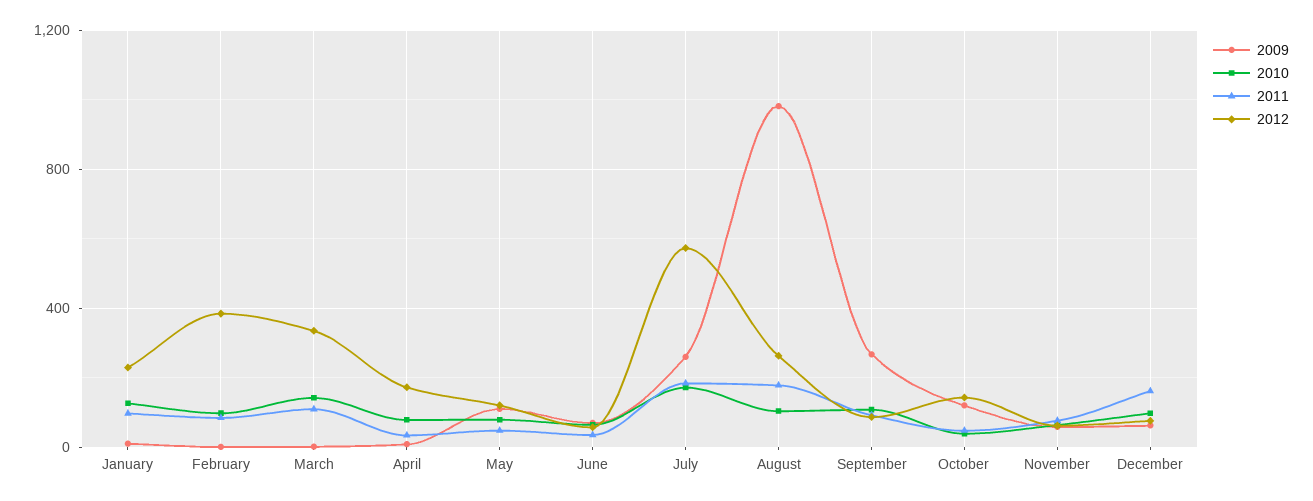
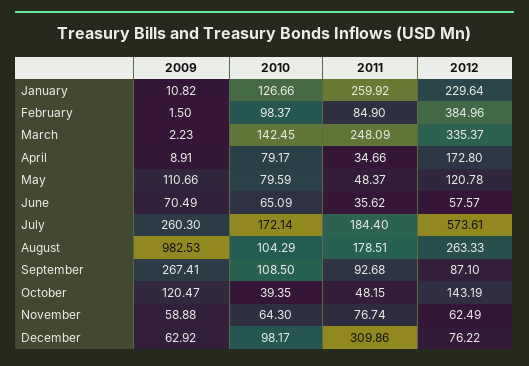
  {
    "2009": {
      "January": 10.82,
      "February": 1.5,
      "March": 2.23,
      "April": 8.91,
      "May": 110.66,
      "June": 70.49,
      "July": 260.3,
      "August": 982.53,
      "September": 267.41,
      "October": 120.47,
      "November": 58.88,
      "December": 62.92
    },
    "2010": {
      "January": 126.66,
      "February": 98.37,
      "March": 142.45,
      "April": 79.17,
      "May": 79.59,
      "June": 65.09,
      "July": 172.14,
      "August": 104.29,
      "September": 108.5,
      "October": 39.35,
      "November": 64.3,
      "December": 98.17
    },
    "2011": {
-     "January": 100,
+     "January": 259.92,
      "February": 84.9,
-     "March": 100,
+     "March": 248.09,
      "April": 34.66,
      "May": 48.37,
      "June": 35.62,
      "July": 184.4,
      "August": 178.51,
      "September": 92.68,
      "October": 48.15,
      "November": 76.74,
-     "December": 150
+     "December": 309.86
    },
    "2012": {
      "January": 229.64,
      "February": 384.96,
      "March": 335.37,
      "April": 172.8,
      "May": 120.78,
      "June": 57.57,
      "July": 573.61,
      "August": 263.33,
      "September": 87.1,
      "October": 143.19,
      "November": 62.49,
      "December": 76.22
    }
  }

